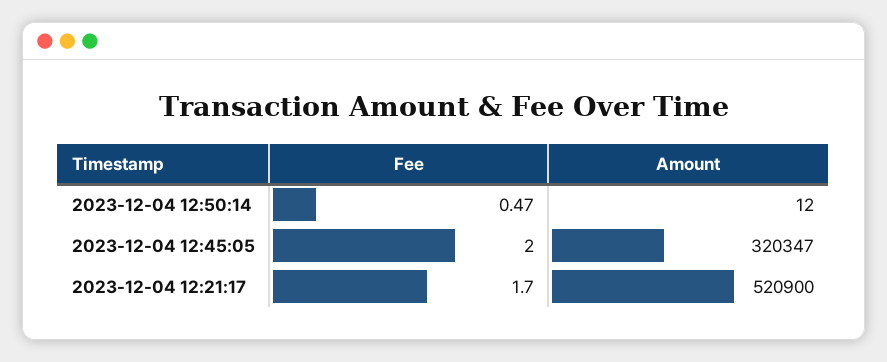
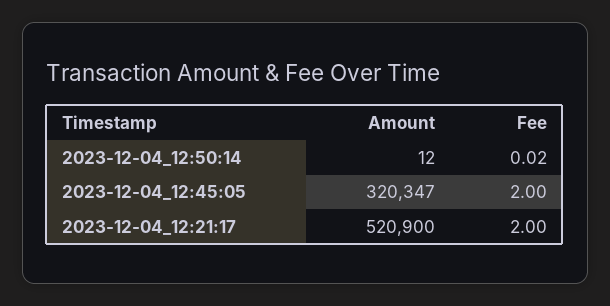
  {
    "Fee": {
-     "2023-12-04 12:50:14": 0.47,
+     "2023-12-04 12:50:14": 0.02,
      "2023-12-04 12:45:05": 2,
-     "2023-12-04 12:21:17": 1.7
+     "2023-12-04 12:21:17": 2
    },
    "Amount": {
      "2023-12-04 12:50:14": 12,
      "2023-12-04 12:45:05": 320347,
      "2023-12-04 12:21:17": 520900
    }
  }

